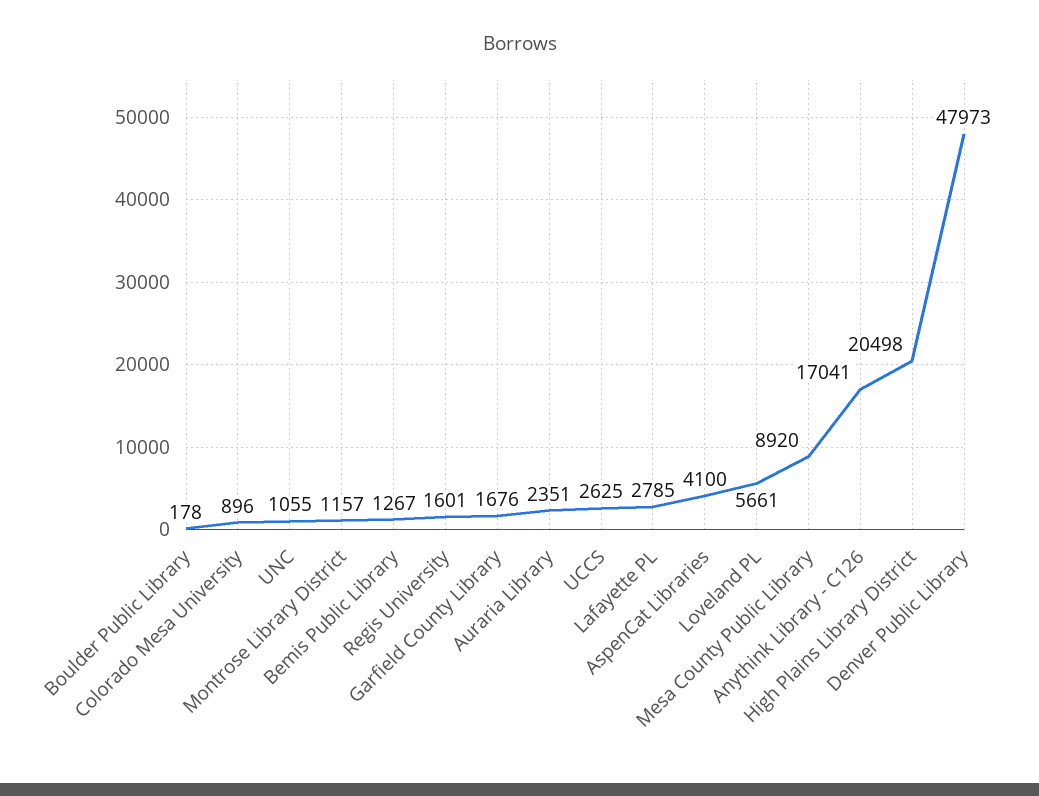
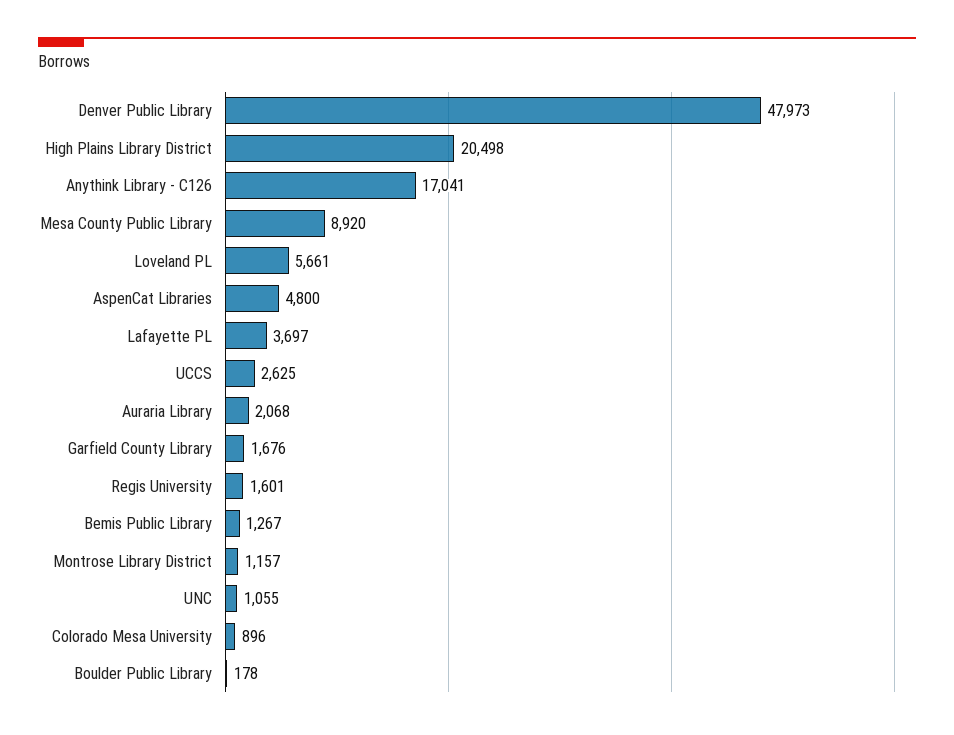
  {
    "Boulder Public Library": 178,
    "Colorado Mesa University": 896,
    "UNC": 1055,
    "Montrose Library District": 1157,
    "Bemis Public Library": 1267,
    "Regis University": 1601,
    "Garfield County Library": 1676,
-   "Auraria Library": 2351,
+   "Auraria Library": 2068,
    "UCCS": 2625,
-   "Lafayette PL": 2785,
+   "Lafayette PL": 3697,
-   "AspenCat Libraries": 4100,
+   "AspenCat Libraries": 4800,
    "Loveland PL": 5661,
    "Mesa County Public Library": 8920,
    "Anythink Library - C126": 17041,
    "High Plains Library District": 20498,
    "Denver Public Library": 47973
  }

